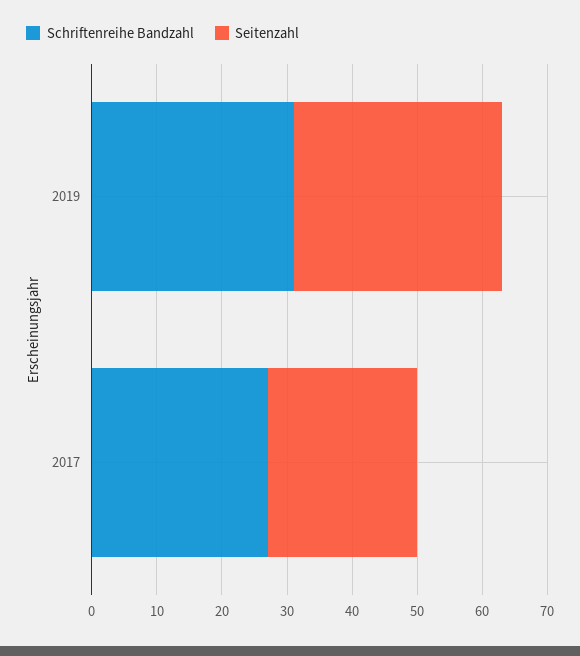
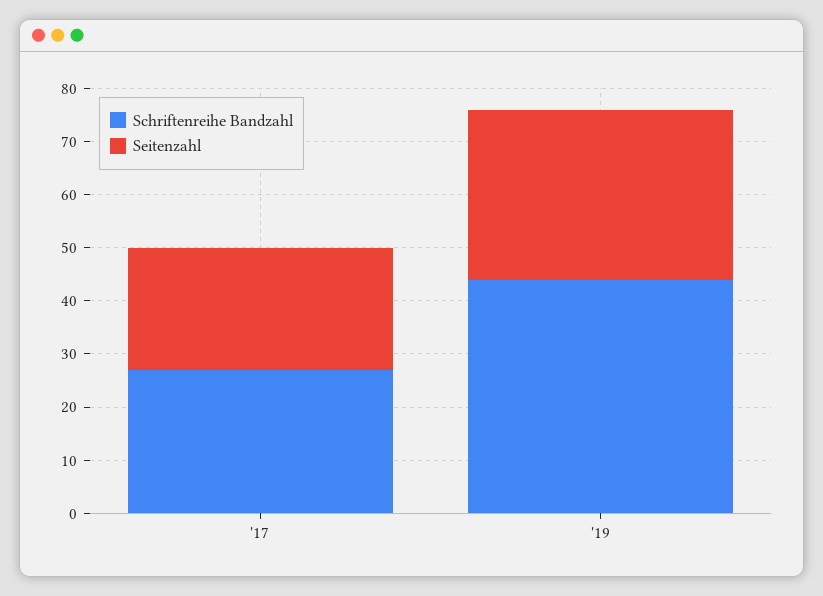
  {
    "Schriftenreihe Bandzahl": {
-     "2019": 30,
+     "2019": 45,
      "2017": 25
    },
    "Seitenzahl": {
      "2019": 30,
      "2017": 25
    }
  }

